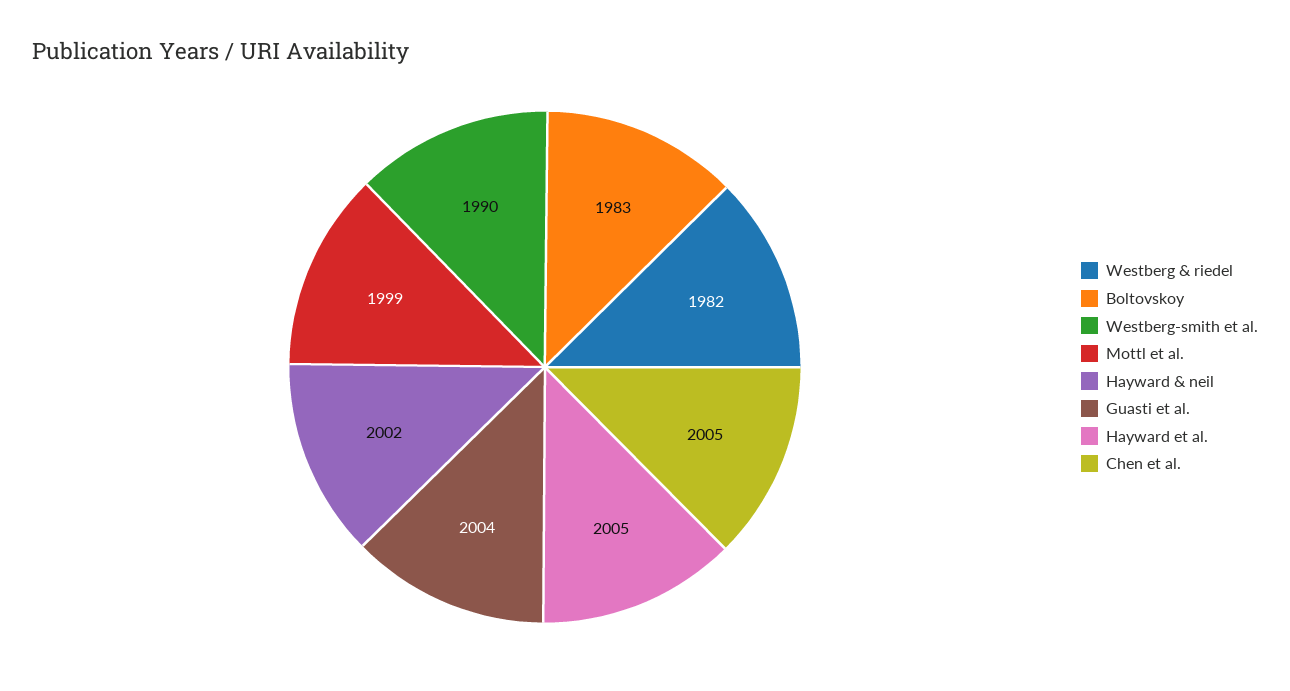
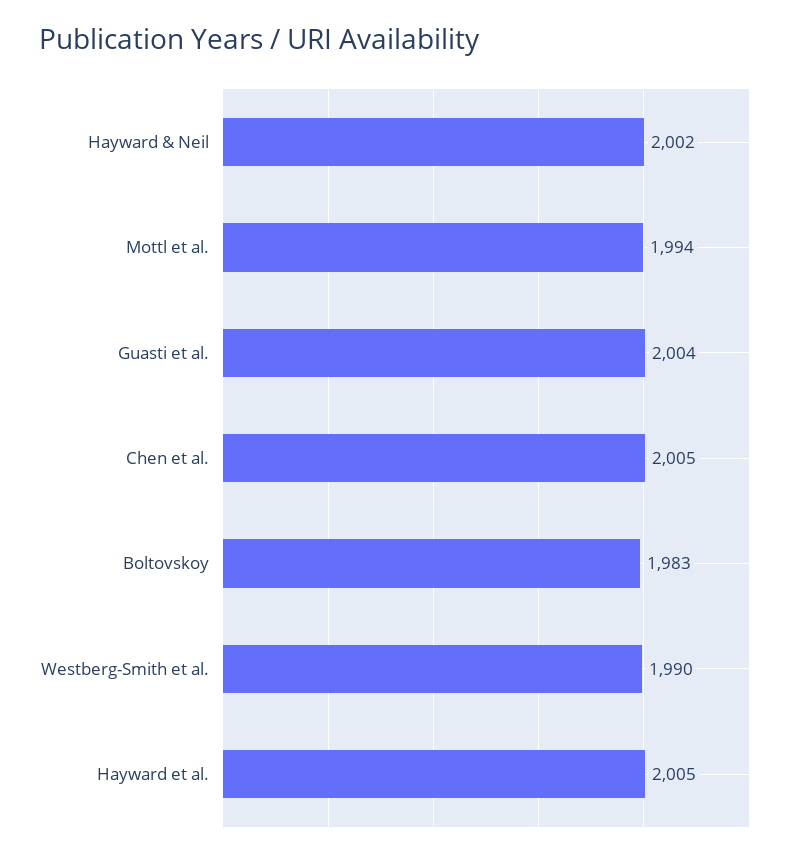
  {
-   "Westberg & riedel": 1982,
    "Boltovskoy": 1983,
    "Westberg-smith et al.": 1990,
-   "Mottl et al.": 1999,
+   "Mottl et al.": 1994,
    "Hayward & neil": 2002,
    "Guasti et al.": 2004,
    "Hayward et al.": 2005,
    "Chen et al.": 2005
  }

